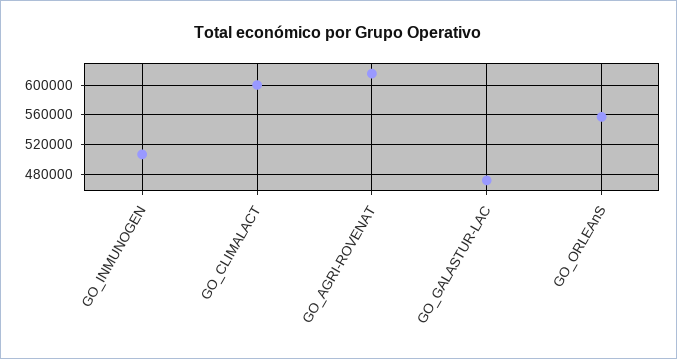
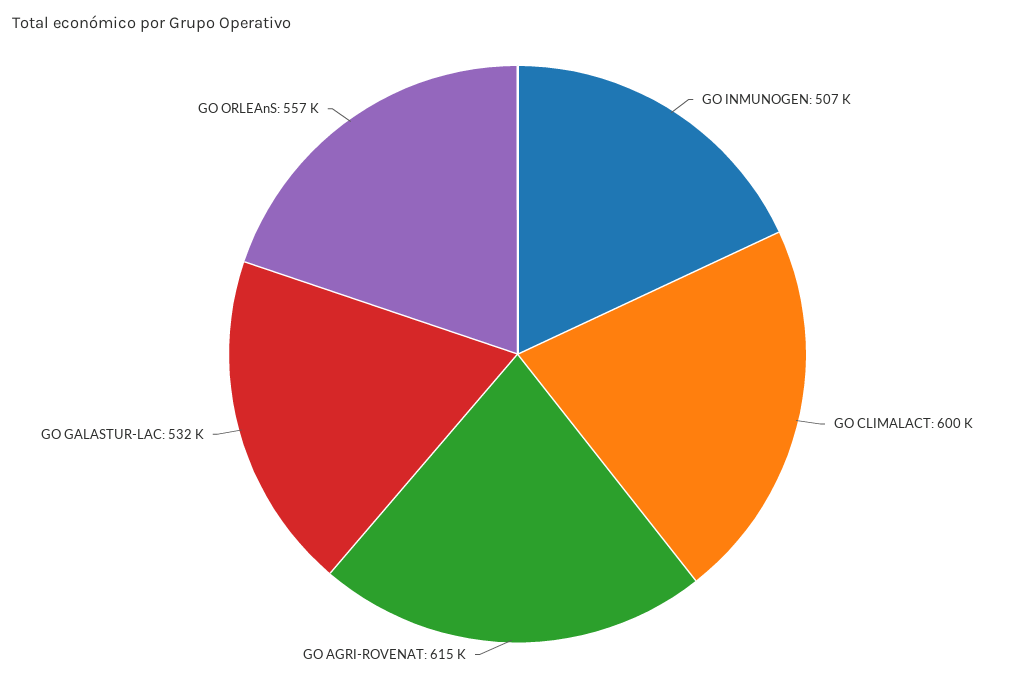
  {
    "GO_INMUNOGEN": 507000,
    "GO_CLIMALACT": 600000,
    "GO_AGRI-ROVENAT": 615000,
-   "GO_GALASTUR-LAC": 470000,
+   "GO_GALASTUR-LAC": 532000,
    "GO_ORLEAnS": 557000
  }

